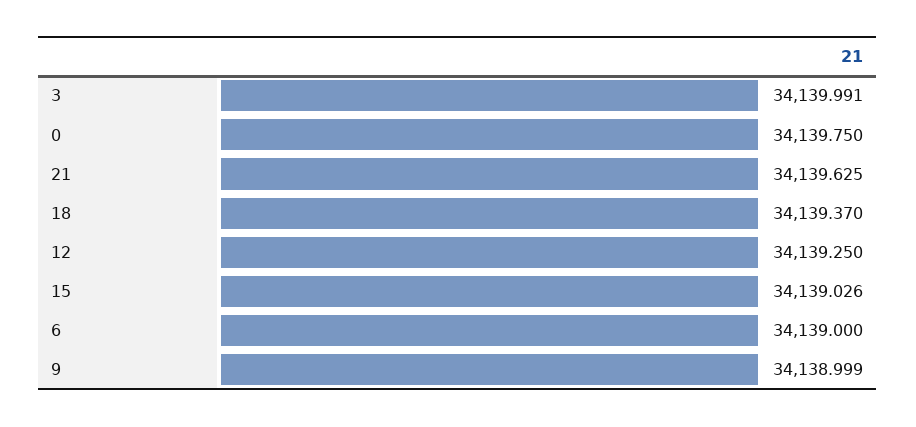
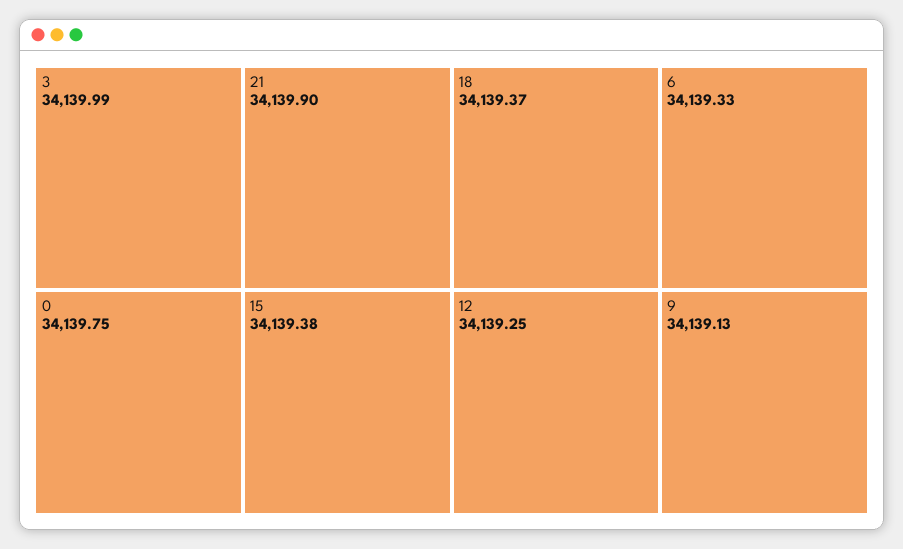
  {
    "3": 34139.991,
    "0": 34139.75,
-   "21": 34139.625,
+   "21": 34139.9,
    "18": 34139.37,
    "12": 34139.25,
-   "15": 34139.026,
+   "15": 34139.38,
-   "6": 34139,
+   "6": 34139.33,
-   "9": 34138.999
+   "9": 34139.13
  }

